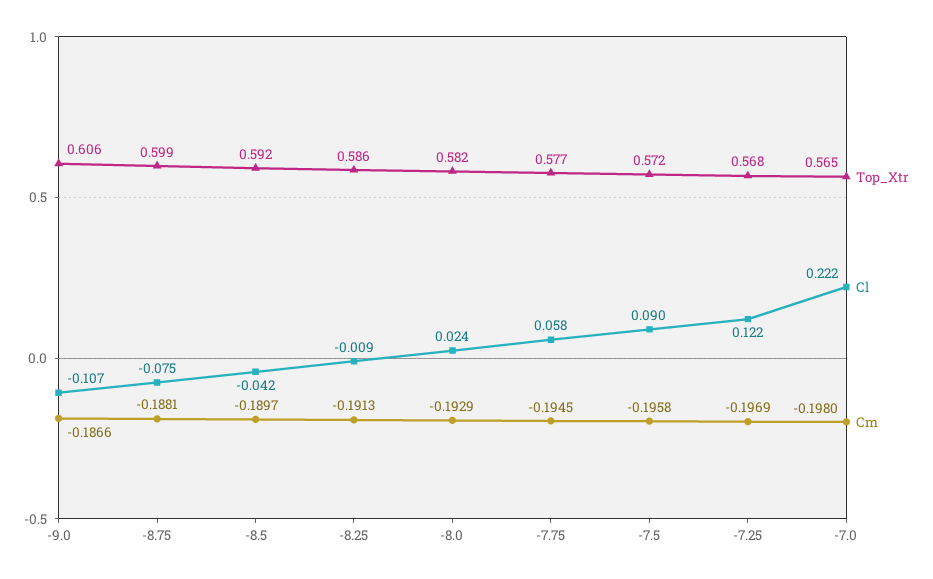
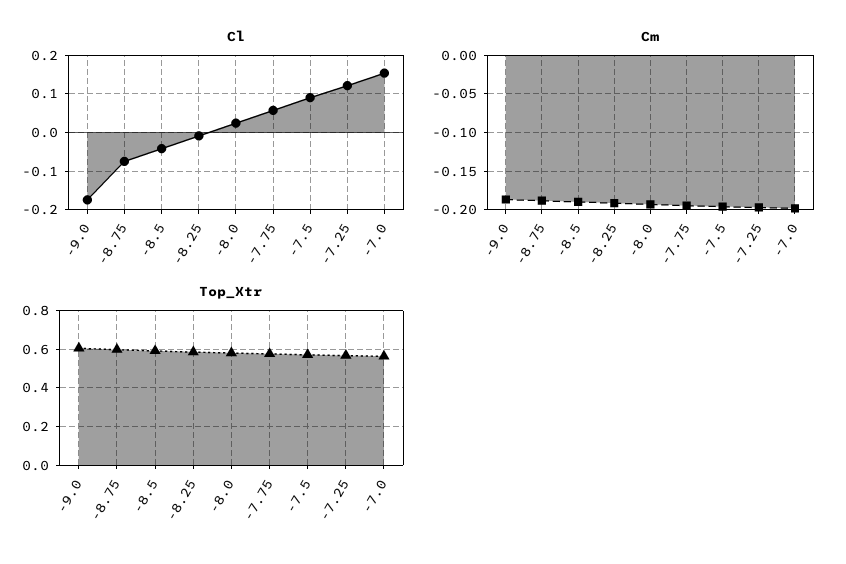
  {
    "Top_Xtr": {
      "-9.0": 0.606,
      "-8.75": 0.599,
      "-8.5": 0.592,
      "-8.25": 0.586,
      "-8.0": 0.582,
      "-7.75": 0.577,
      "-7.5": 0.572,
      "-7.25": 0.568,
      "-7.0": 0.565
    },
    "Cl": {
-     "-9.0": -0.107,
+     "-9.0": -0.18,
      "-8.75": -0.075,
      "-8.5": -0.042,
      "-8.25": -0.009,
      "-8.0": 0.024,
      "-7.75": 0.058,
      "-7.5": 0.09,
      "-7.25": 0.122,
-     "-7.0": 0.222
+     "-7.0": 0.16
    },
    "Cm": {
      "-9.0": -0.1866,
      "-8.75": -0.1881,
      "-8.5": -0.1897,
      "-8.25": -0.1913,
      "-8.0": -0.1929,
      "-7.75": -0.1945,
      "-7.5": -0.1958,
      "-7.25": -0.1969,
      "-7.0": -0.198
    }
  }

